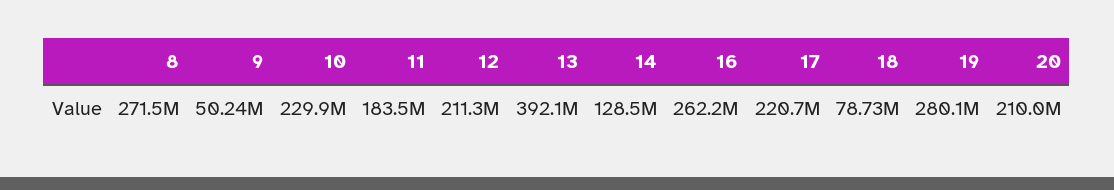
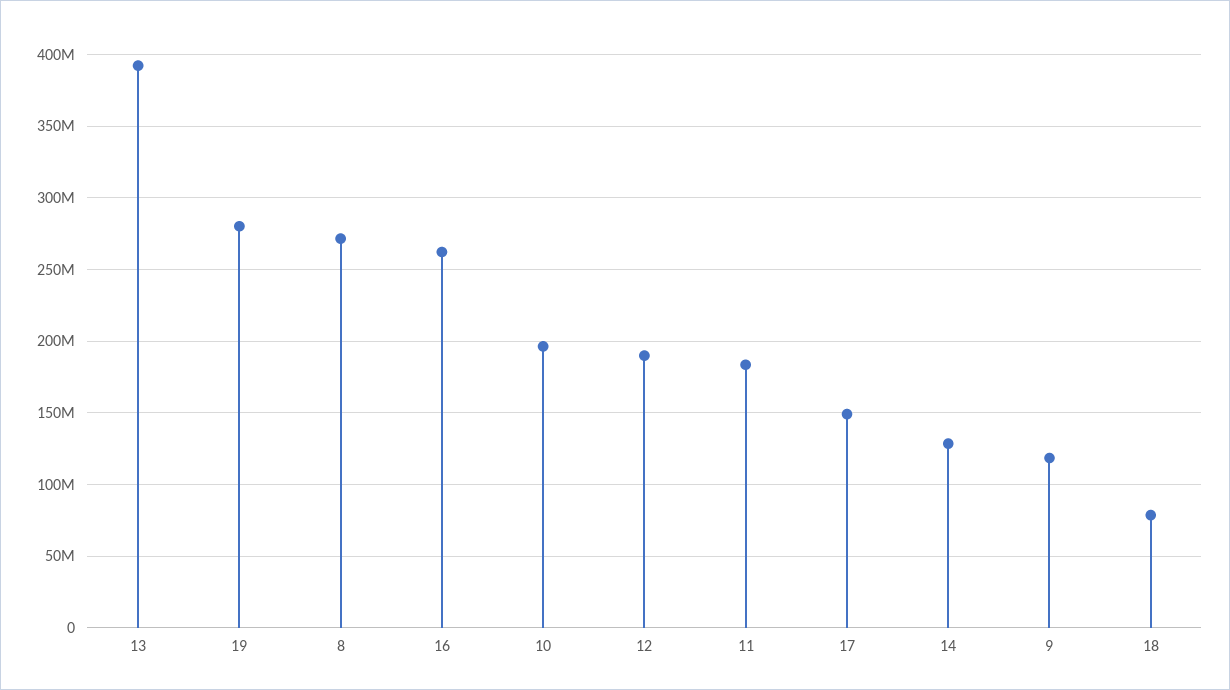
  {
    "8": 271500000,
-   "9": 50240000,
+   "9": 120000000,
-   "10": 229900000,
+   "10": 195000000,
    "11": 183500000,
-   "12": 211300000,
+   "12": 190000000,
    "13": 392100000,
    "14": 128500000,
    "16": 262200000,
-   "17": 220700000,
+   "17": 150000000,
    "18": 78730000,
-   "19": 280100000,
+   "19": 280100000
-   "20": 210000000
  }

